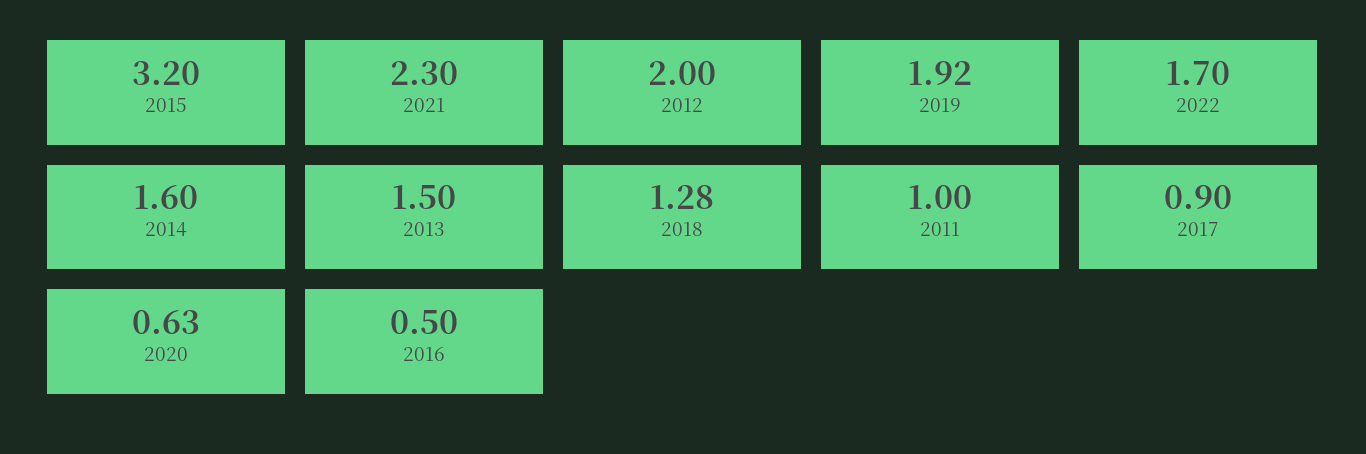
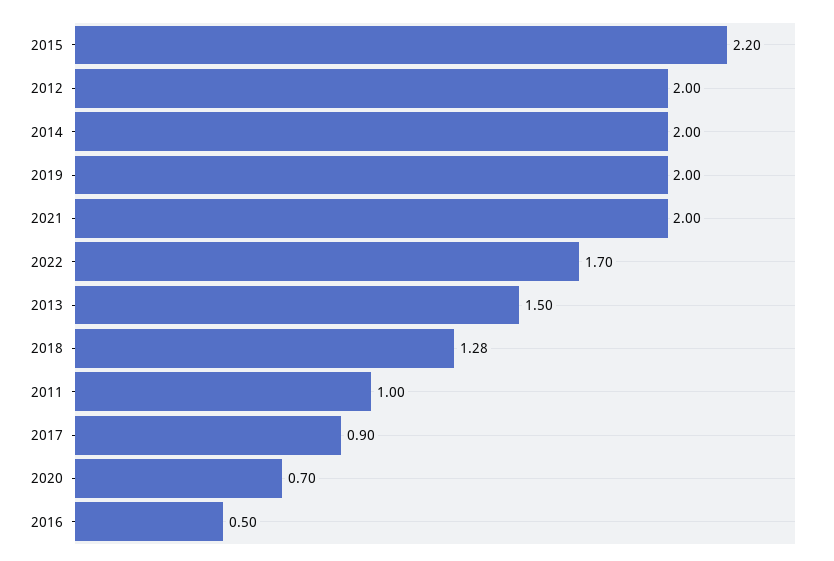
  {
-   "2015": 3.2,
+   "2015": 2.2,
-   "2021": 2.3,
+   "2021": 2,
    "2012": 2,
-   "2019": 1.92,
+   "2019": 2,
    "2022": 1.7,
-   "2014": 1.6,
+   "2014": 2,
    "2013": 1.5,
    "2018": 1.28,
    "2011": 1,
    "2017": 0.9,
-   "2020": 0.63,
+   "2020": 0.7,
    "2016": 0.5
  }

